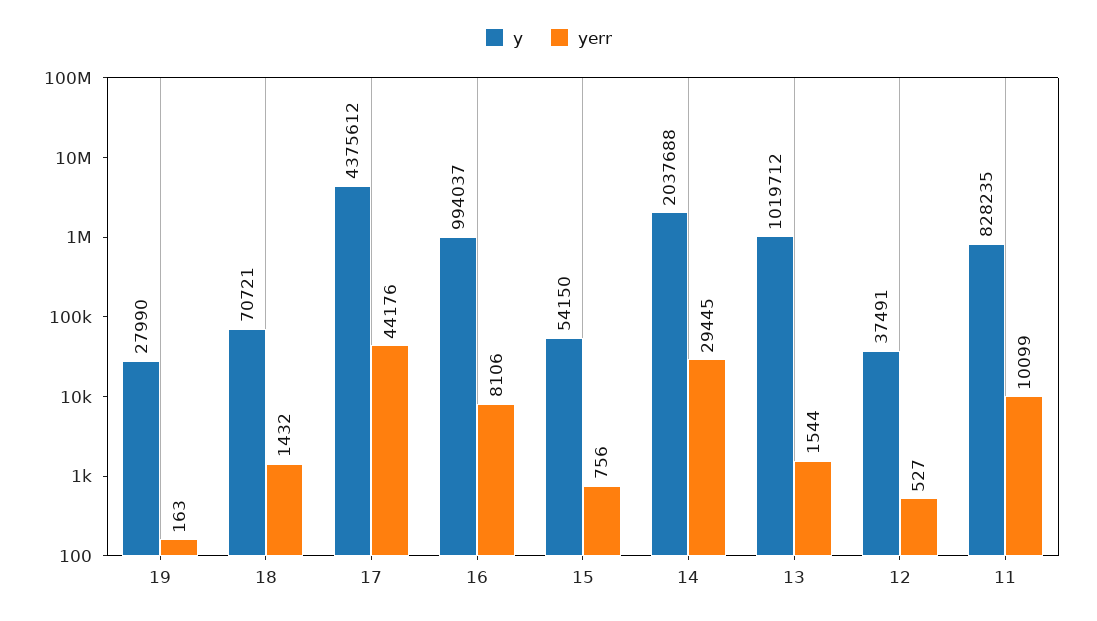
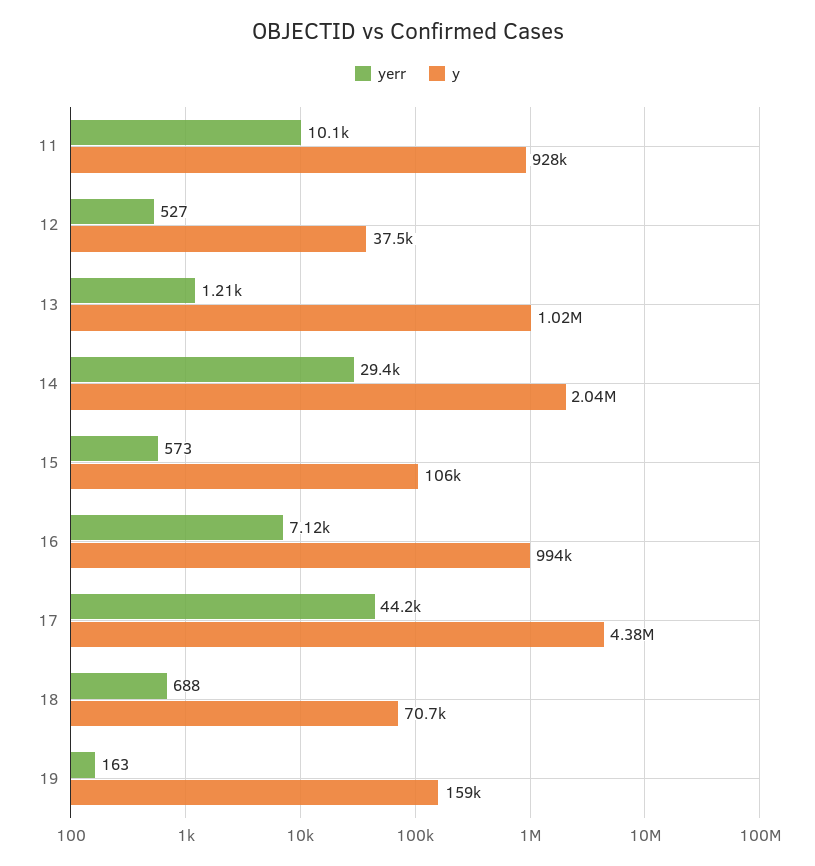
  {
    "y": {
-     "19": 27990,
+     "19": 159000,
      "18": 70721,
      "17": 4375612,
      "16": 994037,
-     "15": 54150,
+     "15": 106000,
      "14": 2037688,
      "13": 1019712,
      "12": 37491,
-     "11": 828235
+     "11": 928000
    },
    "yerr": {
      "19": 163,
-     "18": 1432,
+     "18": 688,
      "17": 44176,
-     "16": 8106,
+     "16": 7120,
-     "15": 756,
+     "15": 573,
      "14": 29445,
-     "13": 1544,
+     "13": 1210,
      "12": 527,
      "11": 10099
    }
  }

